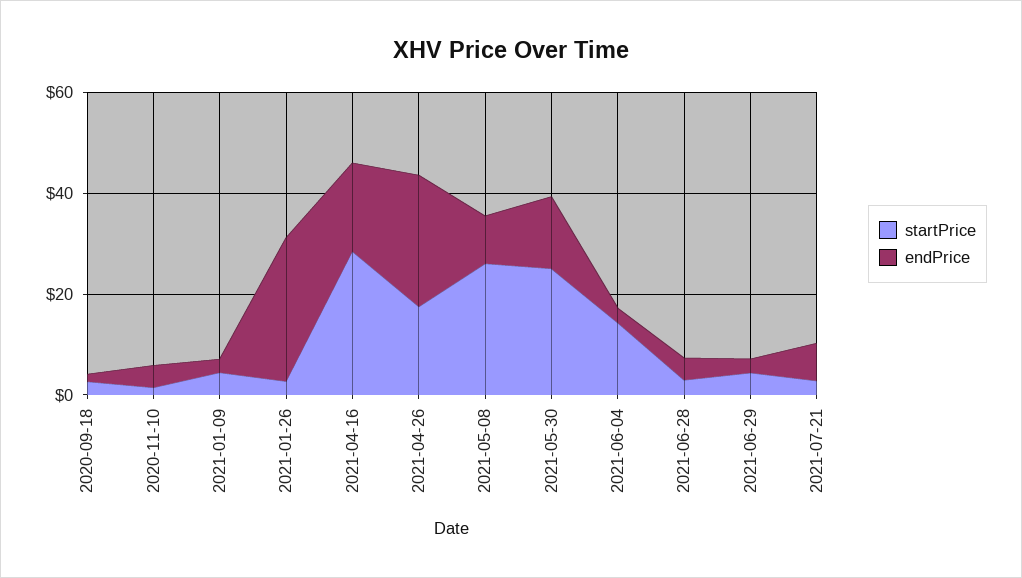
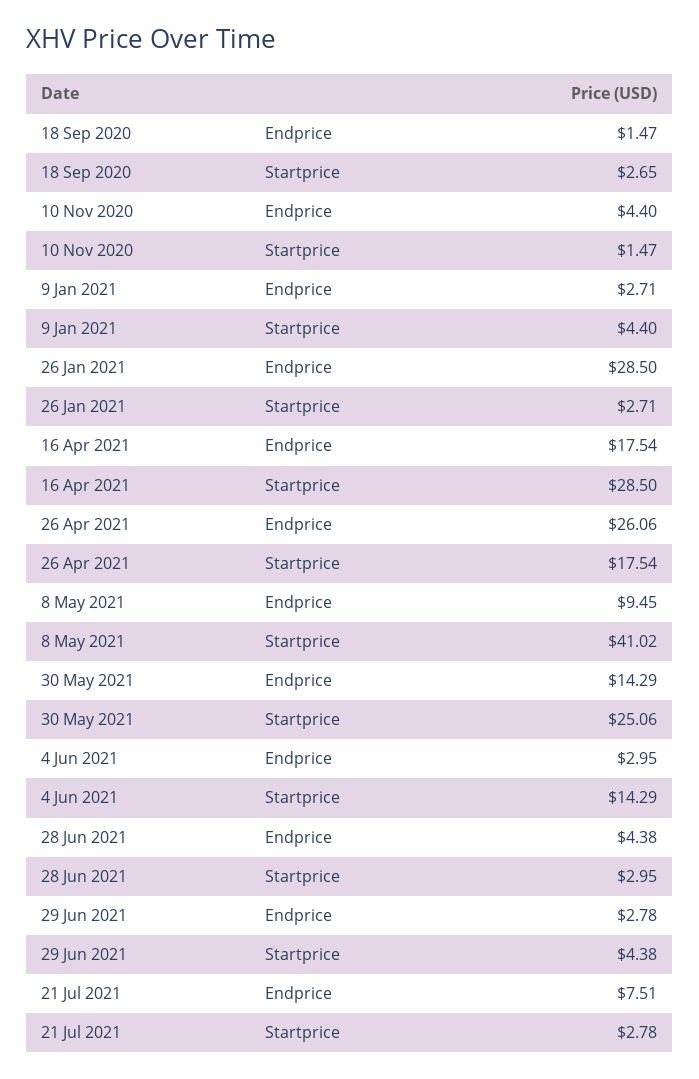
  {
    "startPrice": {
      "2020-09-18": 2.65,
      "2020-11-10": 1.47,
      "2021-01-09": 4.4,
      "2021-01-26": 2.71,
      "2021-04-16": 28.5,
      "2021-04-26": 17.54,
-     "2021-05-08": 25,
+     "2021-05-08": 41.02,
      "2021-05-30": 25.06,
      "2021-06-04": 14.29,
      "2021-06-28": 2.95,
      "2021-06-29": 4.38,
      "2021-07-21": 2.78
    },
    "endPrice": {
      "2020-09-18": 1.47,
      "2020-11-10": 4.4,
      "2021-01-09": 2.71,
      "2021-01-26": 28.5,
      "2021-04-16": 17.54,
      "2021-04-26": 26.06,
      "2021-05-08": 9.45,
      "2021-05-30": 14.29,
      "2021-06-04": 2.95,
      "2021-06-28": 4.38,
      "2021-06-29": 2.78,
      "2021-07-21": 7.51
    }
  }

